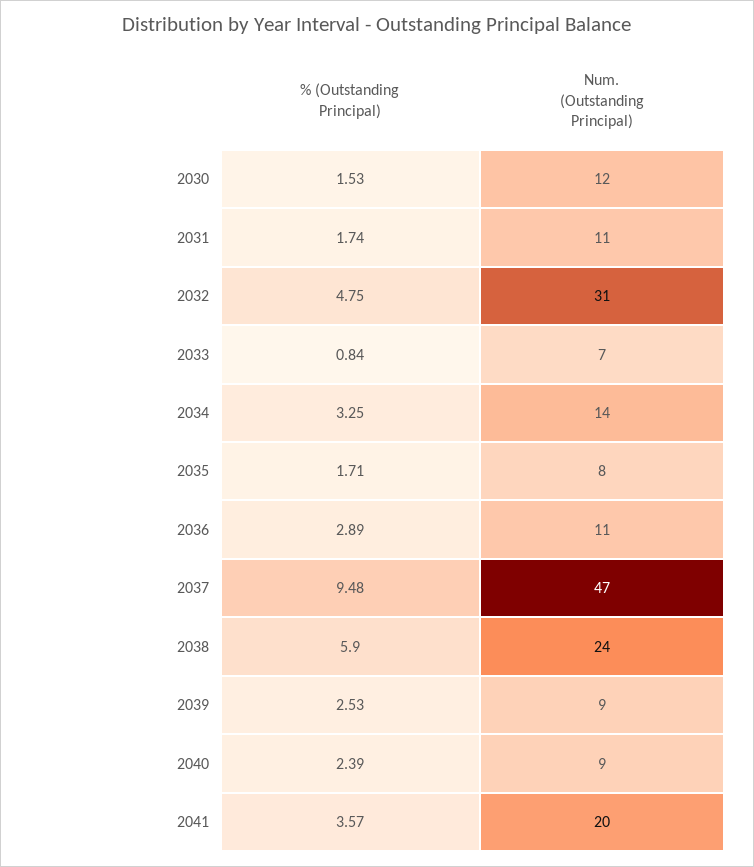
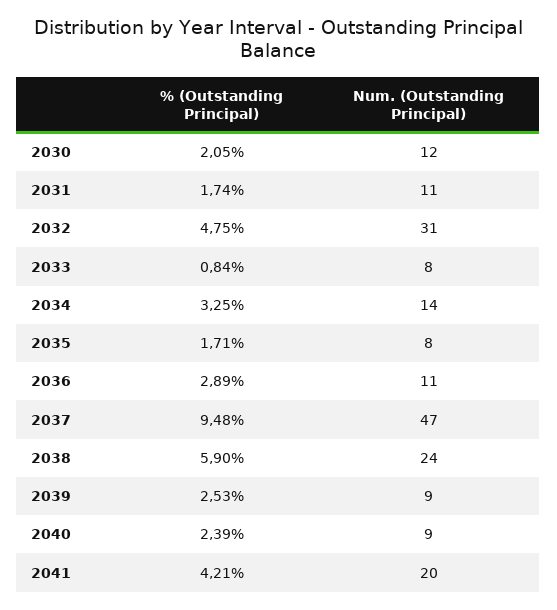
  {
    "% (Outstanding Principal)": {
-     "2030": 1.53,
+     "2030": 2.05,
      "2031": 1.74,
      "2032": 4.75,
      "2033": 0.84,
      "2034": 3.25,
      "2035": 1.71,
      "2036": 2.89,
      "2037": 9.48,
      "2038": 5.9,
      "2039": 2.53,
      "2040": 2.39,
-     "2041": 3.57
+     "2041": 4.21
    },
    "Num. (Outstanding Principal)": {
      "2030": 12,
      "2031": 11,
      "2032": 31,
-     "2033": 7,
+     "2033": 8,
      "2034": 14,
      "2035": 8,
      "2036": 11,
      "2037": 47,
      "2038": 24,
      "2039": 9,
      "2040": 9,
      "2041": 20
    }
  }

